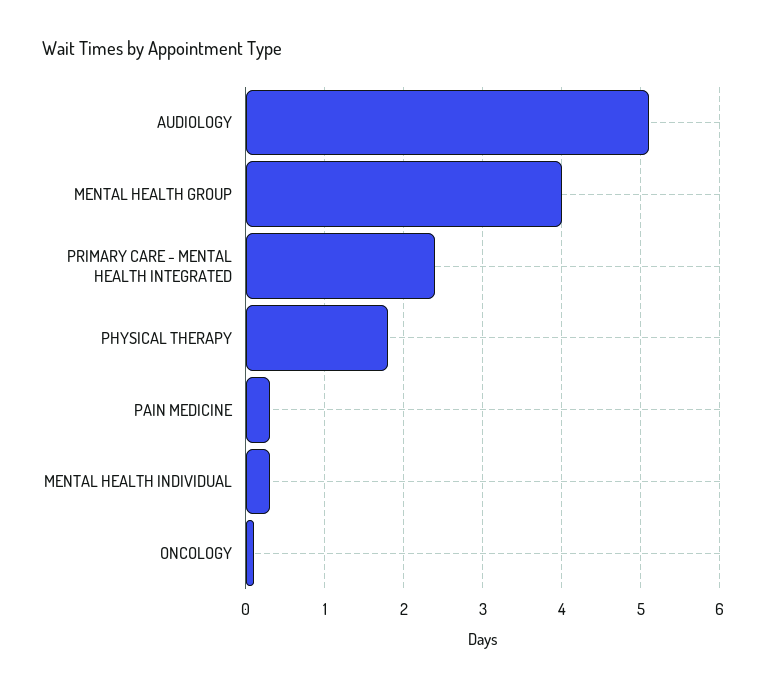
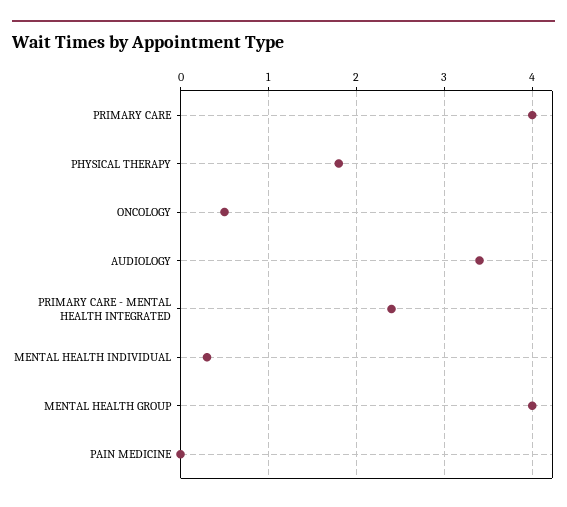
  {
-   "AUDIOLOGY": 5.1,
+   "AUDIOLOGY": 3.4,
    "MENTAL HEALTH GROUP": 4,
    "PRIMARY CARE - MENTAL HEALTH INTEGRATED": 2.4,
    "PHYSICAL THERAPY": 1.8,
-   "PAIN MEDICINE": 0.3,
+   "PAIN MEDICINE": 0,
    "MENTAL HEALTH INDIVIDUAL": 0.3,
-   "ONCOLOGY": 0.1
+   "ONCOLOGY": 0.5,
+   "PRIMARY CARE": 4
  }

